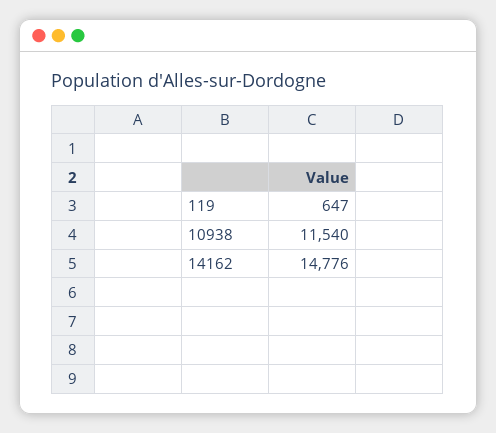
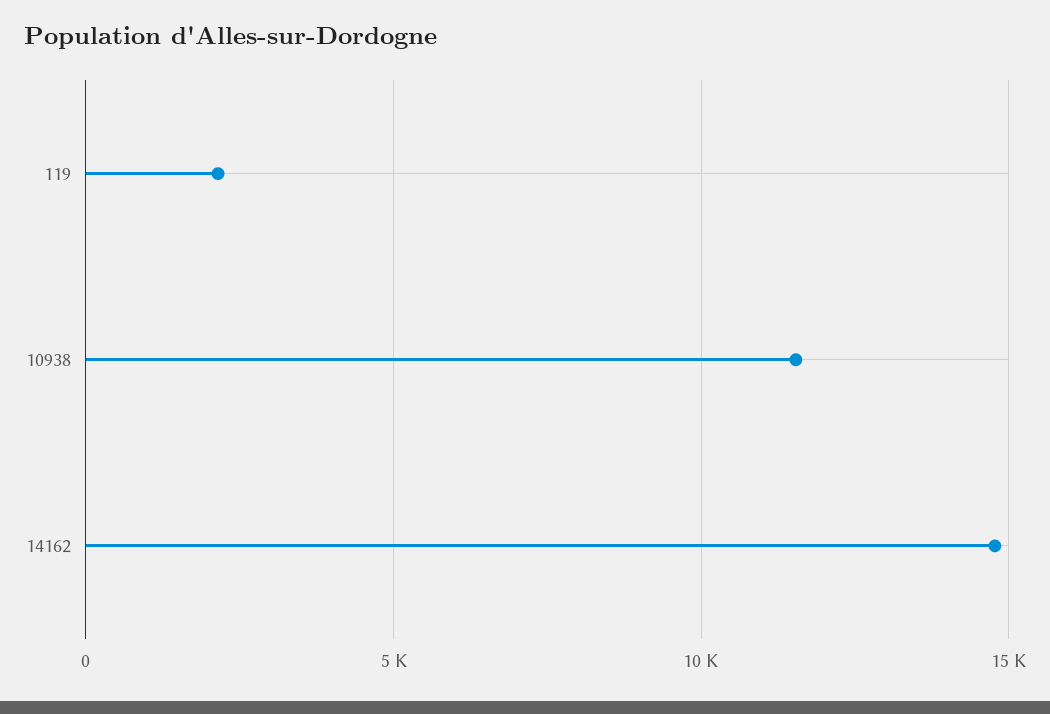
  {
-   "119": 647,
+   "119": 2000,
    "10938": 11540,
    "14162": 14776
  }

